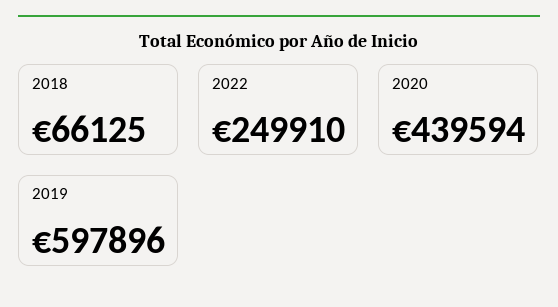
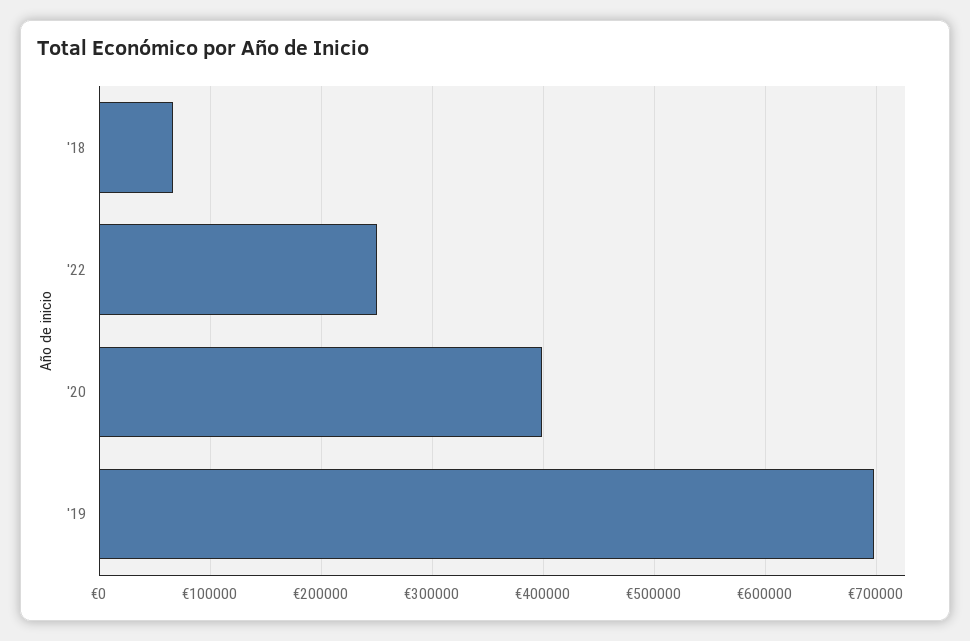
  {
    "2018": 66125,
    "2022": 249910,
-   "2020": 439594,
+   "2020": 400000,
-   "2019": 597896
+   "2019": 700000
  }

